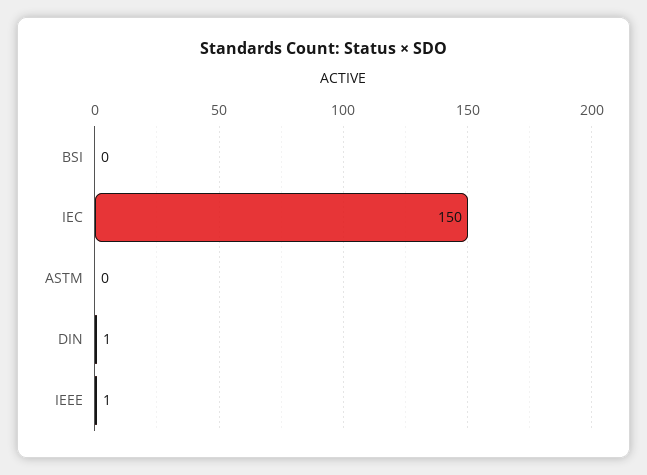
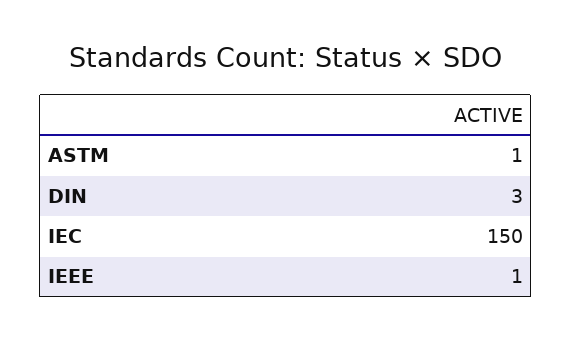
  {
-   "BSI": 0,
    "IEC": 150,
-   "ASTM": 0,
+   "ASTM": 1,
-   "DIN": 1,
+   "DIN": 3,
    "IEEE": 1
  }

